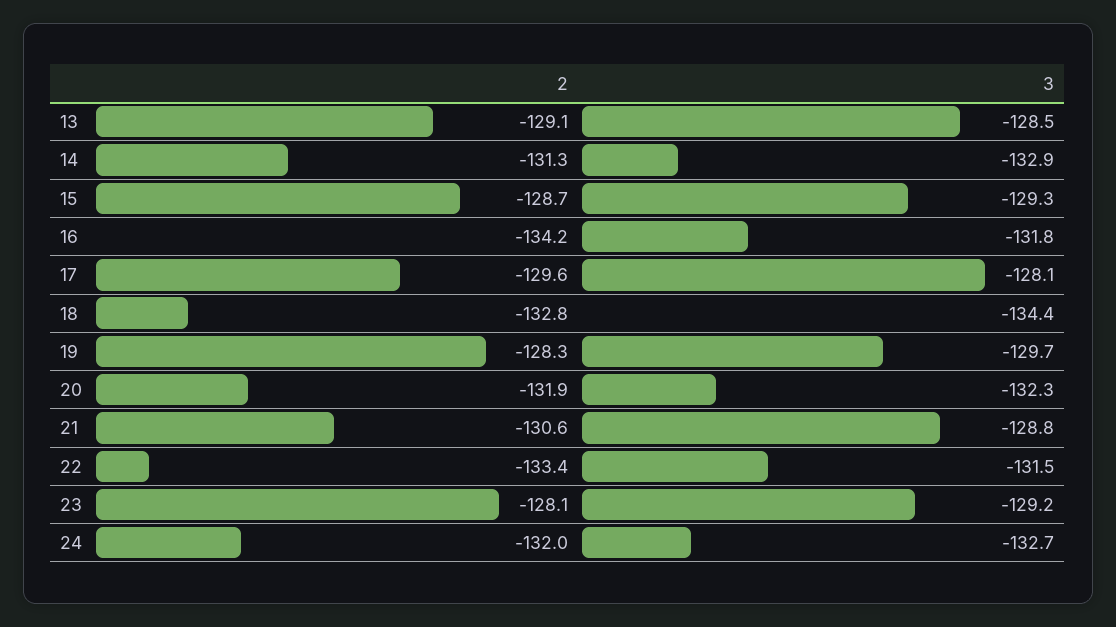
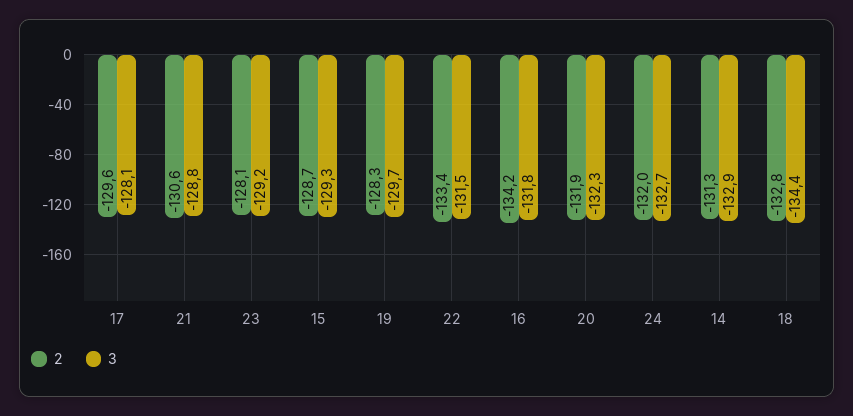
  {
    "2": {
-     "13": -129.1,
      "14": -131.3,
      "15": -128.7,
      "16": -134.2,
      "17": -129.6,
      "18": -132.8,
      "19": -128.3,
      "20": -131.9,
      "21": -130.6,
      "22": -133.4,
      "23": -128.1,
      "24": -132
    },
    "3": {
-     "13": -128.5,
      "14": -132.9,
      "15": -129.3,
      "16": -131.8,
      "17": -128.1,
      "18": -134.4,
      "19": -129.7,
      "20": -132.3,
      "21": -128.8,
      "22": -131.5,
      "23": -129.2,
      "24": -132.7
    }
  }

